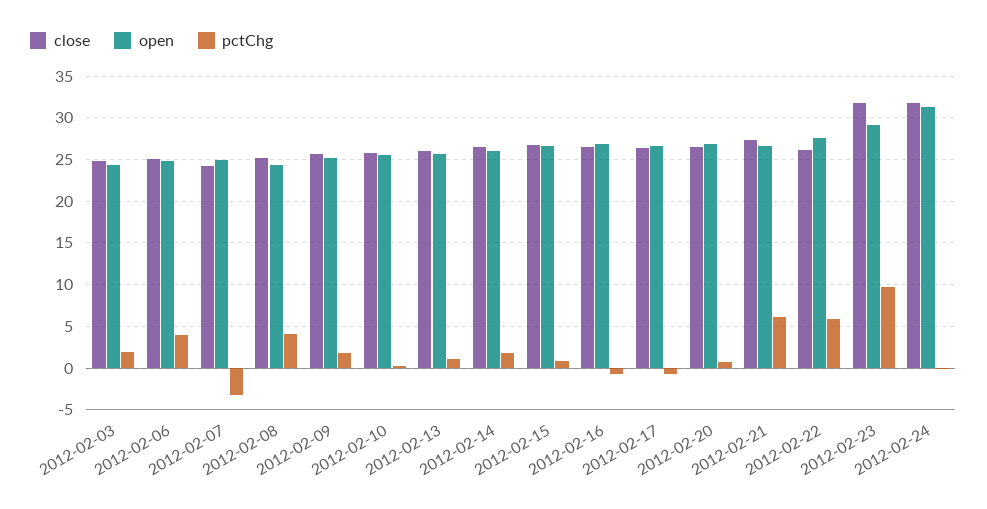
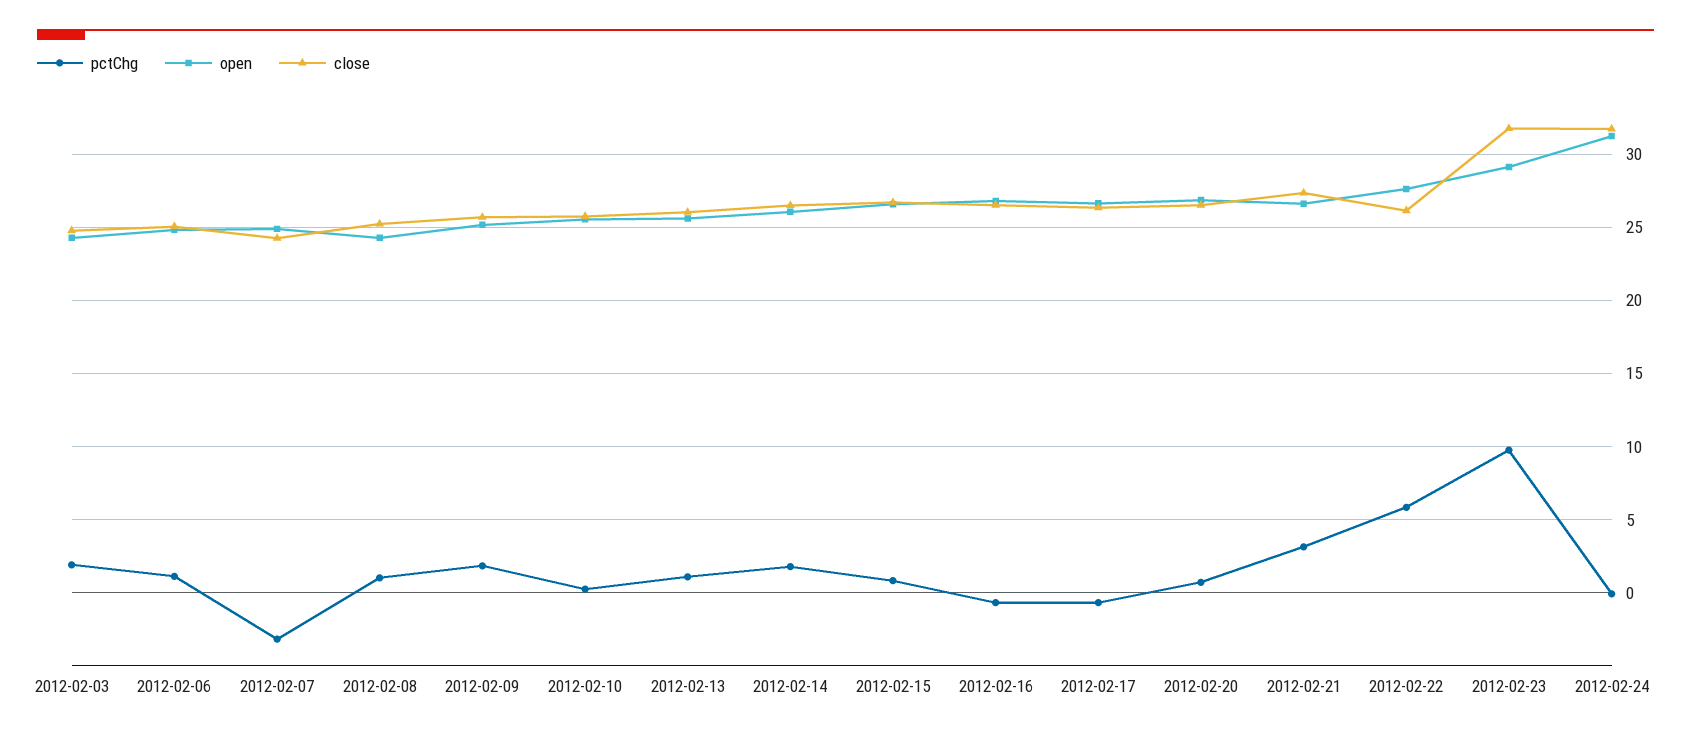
  {
    "close": {
      "2012-02-03": 25,
      "2012-02-06": 25,
      "2012-02-07": 24.5,
      "2012-02-08": 25,
      "2012-02-09": 25.5,
      "2012-02-10": 26,
      "2012-02-13": 26,
      "2012-02-14": 26.5,
      "2012-02-15": 26.5,
      "2012-02-16": 26.5,
      "2012-02-17": 26.5,
      "2012-02-20": 26.5,
      "2012-02-21": 27.5,
      "2012-02-22": 26,
      "2012-02-23": 32,
      "2012-02-24": 31.5
    },
    "open": {
      "2012-02-03": 24.5,
      "2012-02-06": 25,
      "2012-02-07": 25,
      "2012-02-08": 24.5,
      "2012-02-09": 25,
      "2012-02-10": 25.5,
      "2012-02-13": 25.5,
      "2012-02-14": 26,
      "2012-02-15": 26.5,
      "2012-02-16": 27,
      "2012-02-17": 26.5,
      "2012-02-20": 27,
      "2012-02-21": 26.5,
      "2012-02-22": 27.5,
      "2012-02-23": 29,
      "2012-02-24": 31
    },
    "pctChg": {
      "2012-02-03": 2,
-     "2012-02-06": 4,
+     "2012-02-06": 1,
      "2012-02-07": -3,
-     "2012-02-08": 4,
+     "2012-02-08": 1,
      "2012-02-09": 2,
      "2012-02-10": 0,
      "2012-02-13": 1,
      "2012-02-14": 2,
      "2012-02-15": 1,
      "2012-02-16": -0.5,
      "2012-02-17": -0.5,
      "2012-02-20": 0.5,
-     "2012-02-21": 6,
+     "2012-02-21": 3,
      "2012-02-22": 6,
      "2012-02-23": 9.5,
      "2012-02-24": 0
    }
  }

